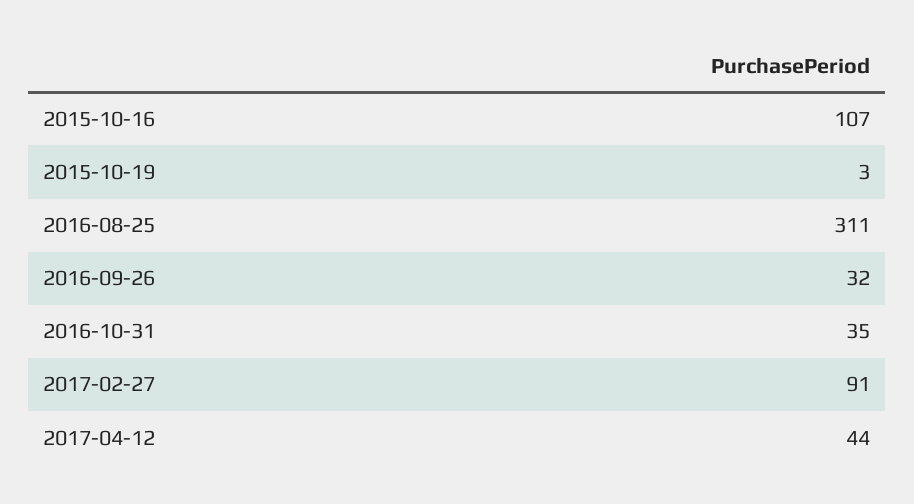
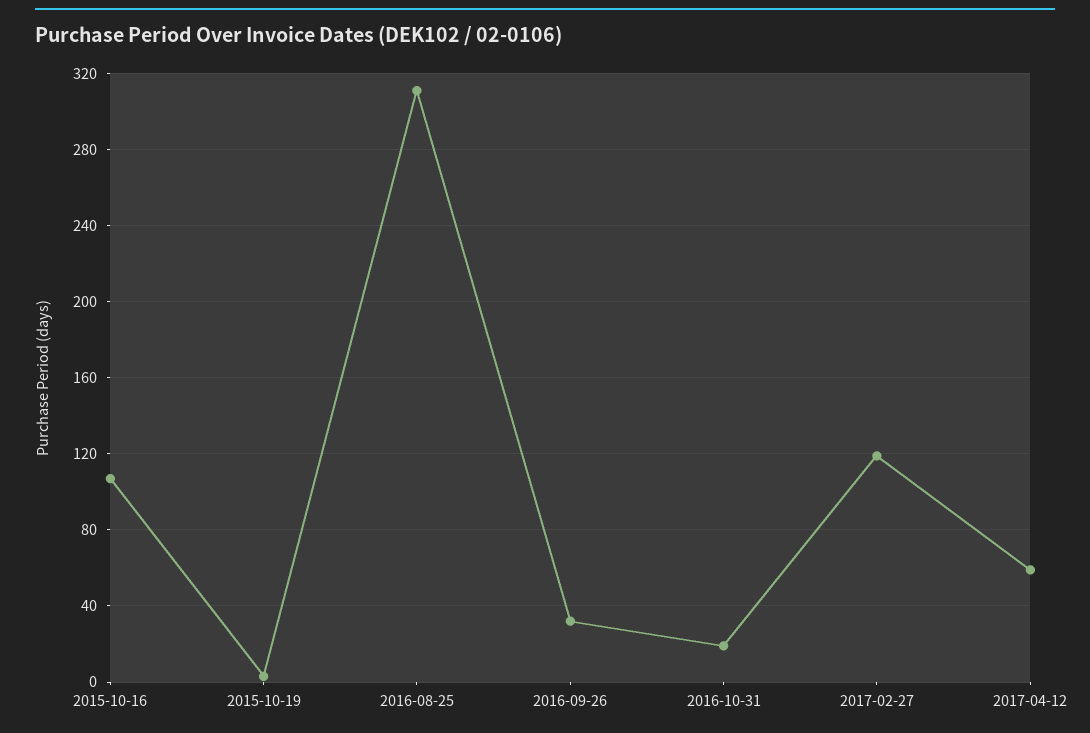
  {
    "2015-10-16": 107,
    "2015-10-19": 3,
    "2016-08-25": 311,
    "2016-09-26": 32,
-   "2016-10-31": 35,
+   "2016-10-31": 20,
-   "2017-02-27": 91,
+   "2017-02-27": 120,
-   "2017-04-12": 44
+   "2017-04-12": 60
  }

